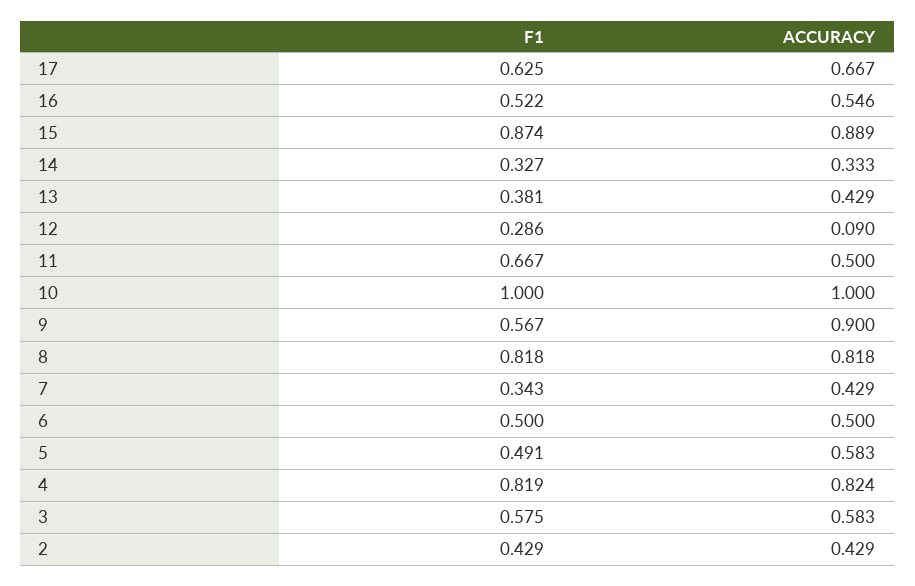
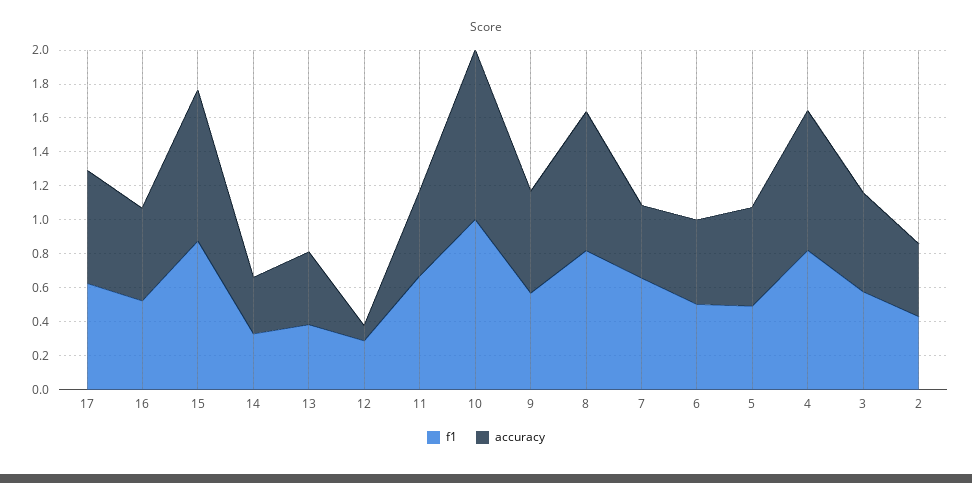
  {
    "F1": {
      "17": 0.625,
      "16": 0.522,
      "15": 0.874,
      "14": 0.327,
      "13": 0.381,
      "12": 0.286,
      "11": 0.667,
      "10": 1,
      "9": 0.567,
      "8": 0.818,
-     "7": 0.343,
+     "7": 0.65,
      "6": 0.5,
      "5": 0.491,
      "4": 0.819,
      "3": 0.575,
      "2": 0.429
    },
    "ACCURACY": {
      "17": 0.667,
      "16": 0.546,
      "15": 0.889,
      "14": 0.333,
      "13": 0.429,
      "12": 0.09,
      "11": 0.5,
      "10": 1,
-     "9": 0.9,
+     "9": 0.6,
      "8": 0.818,
      "7": 0.429,
      "6": 0.5,
      "5": 0.583,
      "4": 0.824,
      "3": 0.583,
      "2": 0.429
    }
  }

